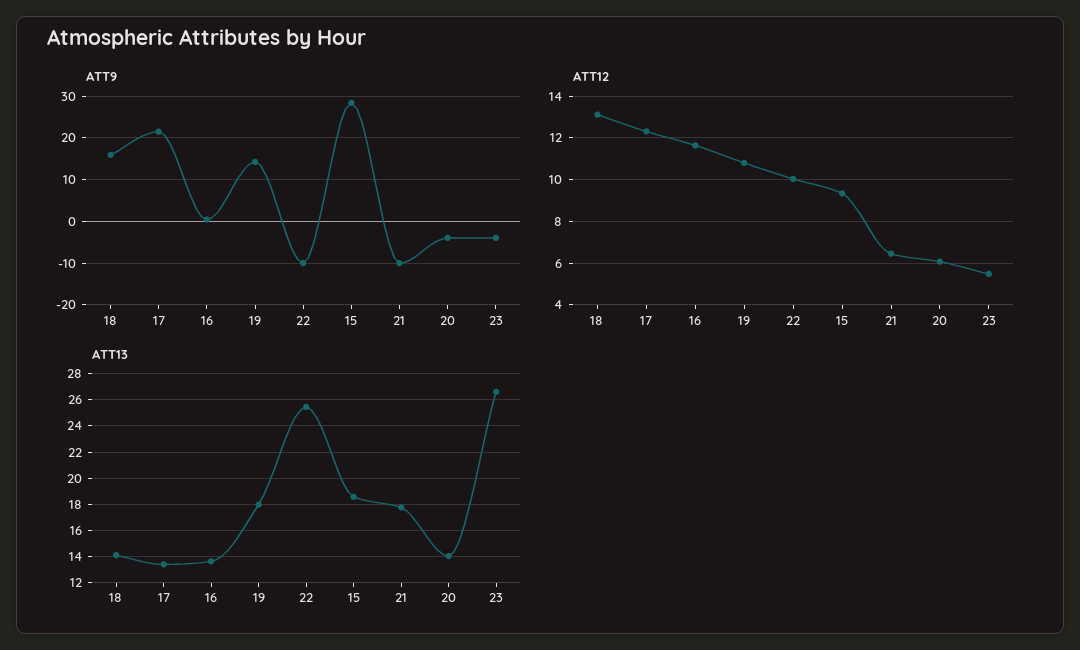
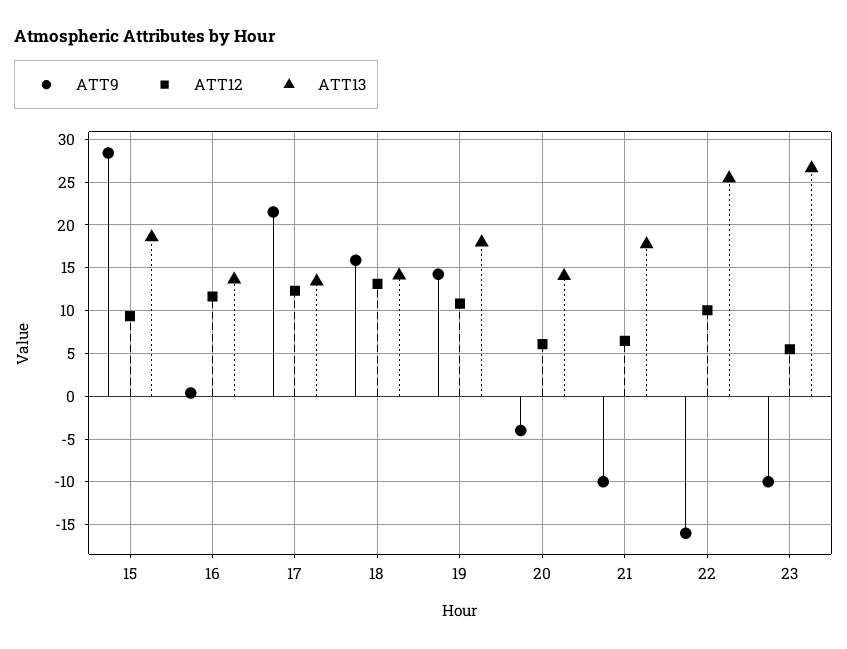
  {
    "ATT9": {
      "18": 16,
      "17": 22,
      "16": 0,
      "19": 14,
-     "22": -10,
+     "22": -16,
      "15": 28,
      "21": -10,
      "20": -4,
-     "23": -4
+     "23": -10
    },
    "ATT12": {
      "18": 13,
      "17": 12.5,
      "16": 11.5,
      "19": 11,
      "22": 10,
      "15": 9.5,
      "21": 6.5,
      "20": 6,
      "23": 5.5
    },
    "ATT13": {
      "18": 14,
      "17": 13.5,
      "16": 13.5,
      "19": 18,
      "22": 25.5,
      "15": 18.5,
      "21": 18,
      "20": 14,
      "23": 26.5
    }
  }

